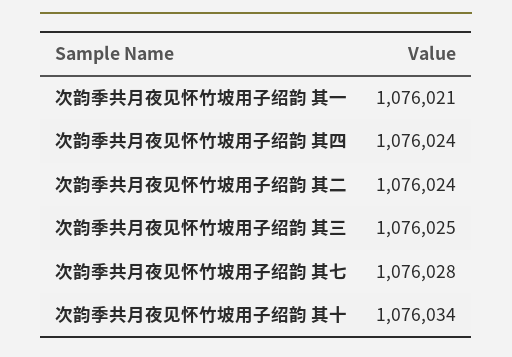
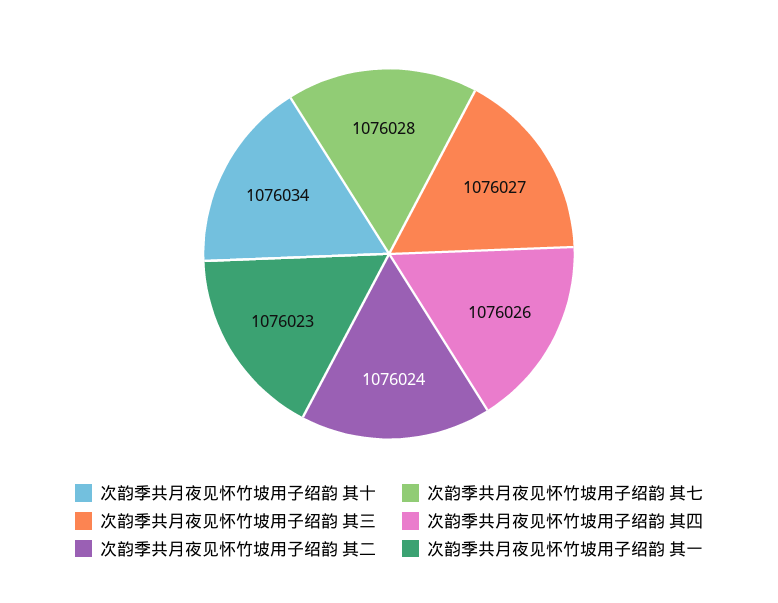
  {
-   "次韵季共月夜见怀竹坡用子绍韵 其一": 1076021,
+   "次韵季共月夜见怀竹坡用子绍韵 其一": 1076023,
-   "次韵季共月夜见怀竹坡用子绍韵 其四": 1076024,
+   "次韵季共月夜见怀竹坡用子绍韵 其四": 1076026,
    "次韵季共月夜见怀竹坡用子绍韵 其二": 1076024,
-   "次韵季共月夜见怀竹坡用子绍韵 其三": 1076025,
+   "次韵季共月夜见怀竹坡用子绍韵 其三": 1076027,
    "次韵季共月夜见怀竹坡用子绍韵 其七": 1076028,
    "次韵季共月夜见怀竹坡用子绍韵 其十": 1076034
  }

